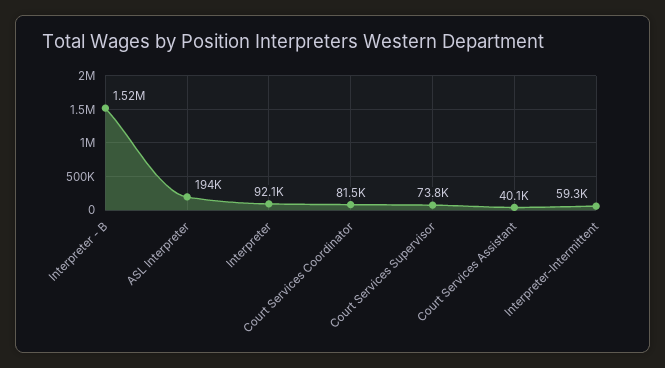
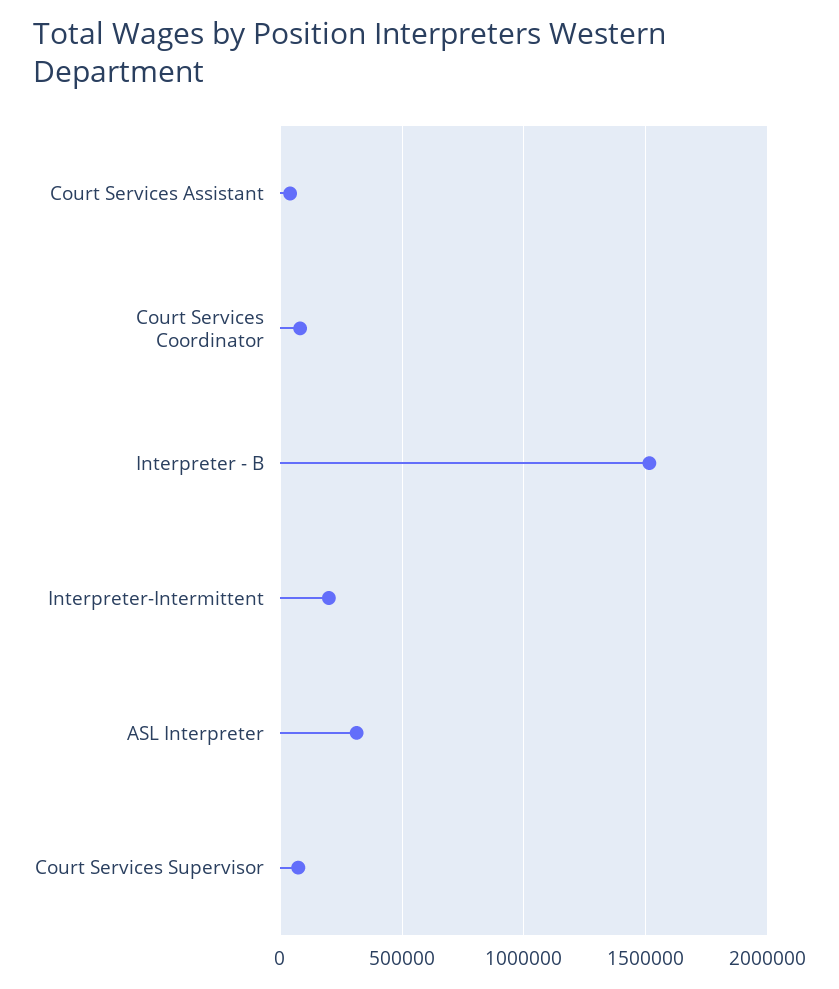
  {
    "Interpreter - B": 1520000,
-   "ASL Interpreter": 194000,
+   "ASL Interpreter": 300000,
-   "Interpreter": 92100,
    "Court Services Coordinator": 81500,
    "Court Services Supervisor": 73800,
    "Court Services Assistant": 40100,
-   "Interpreter-Intermittent": 59300
+   "Interpreter-Intermittent": 200000
  }

